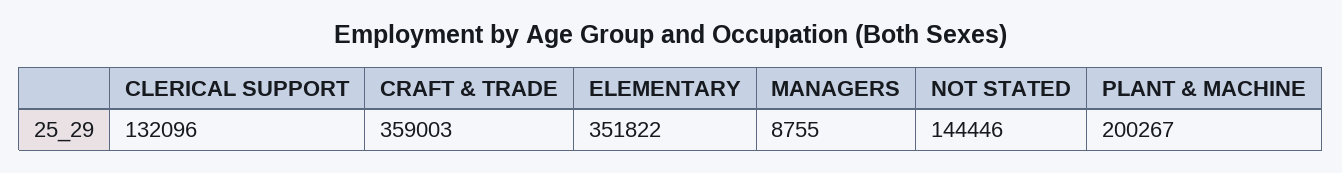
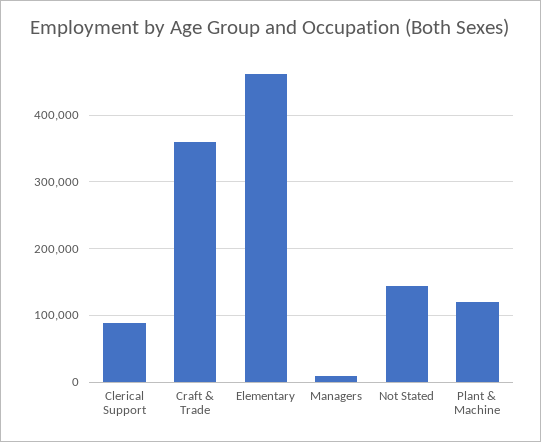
  {
-   "CLERICAL SUPPORT": 132096,
+   "CLERICAL SUPPORT": 90000,
    "CRAFT & TRADE": 359003,
-   "ELEMENTARY": 351822,
+   "ELEMENTARY": 460000,
    "MANAGERS": 8755,
    "NOT STATED": 144446,
-   "PLANT & MACHINE": 200267
+   "PLANT & MACHINE": 120000
  }

